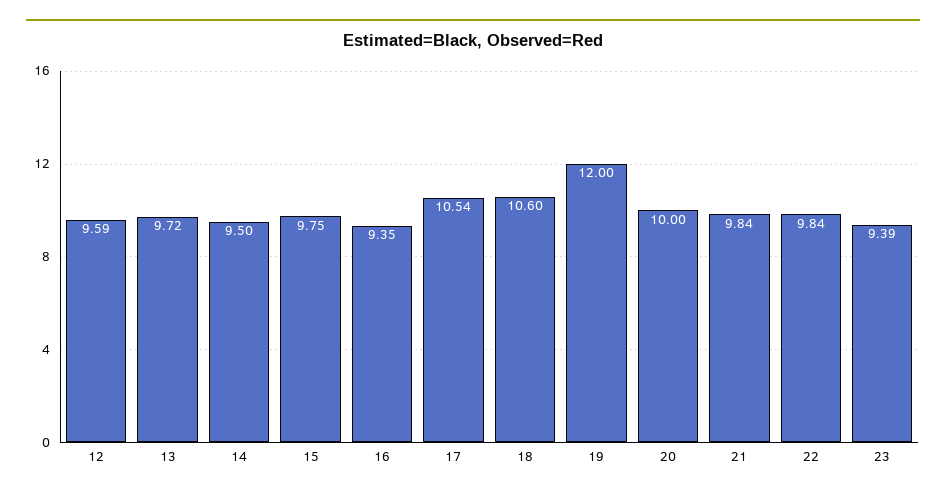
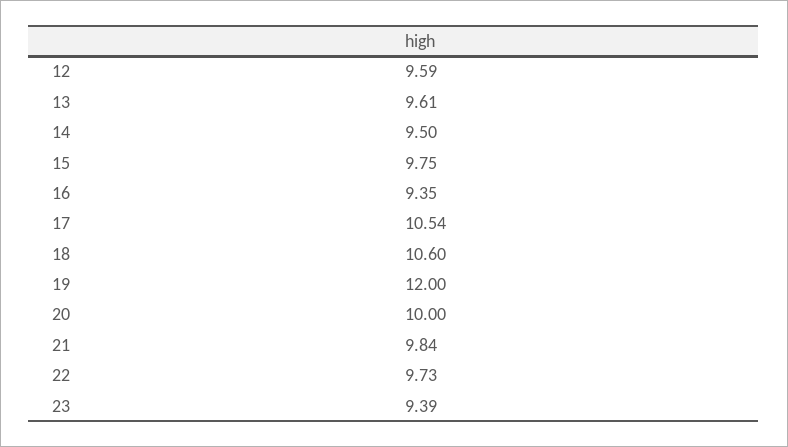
  {
    "12": 9.59,
-   "13": 9.72,
+   "13": 9.61,
    "14": 9.5,
    "15": 9.75,
    "16": 9.35,
    "17": 10.54,
    "18": 10.6,
    "19": 12,
    "20": 10,
    "21": 9.84,
-   "22": 9.84,
+   "22": 9.73,
    "23": 9.39
  }

